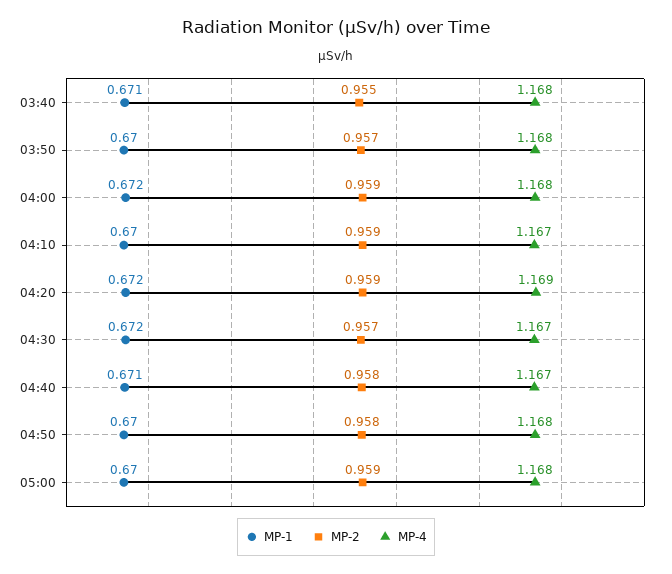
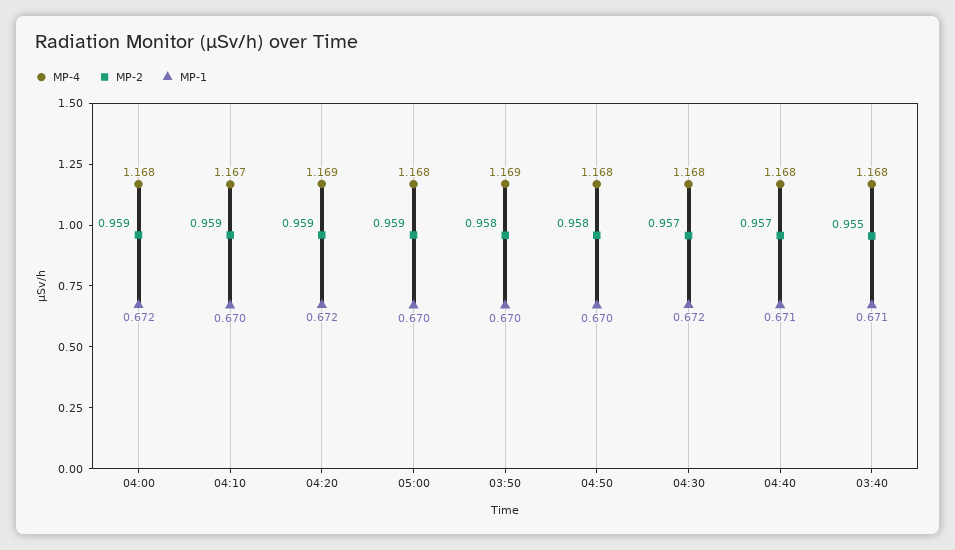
  {
    "MP-1": {
      "03:40": 0.671,
      "03:50": 0.67,
      "04:00": 0.672,
      "04:10": 0.67,
      "04:20": 0.672,
      "04:30": 0.672,
      "04:40": 0.671,
      "04:50": 0.67,
      "05:00": 0.67
    },
    "MP-2": {
      "03:40": 0.955,
-     "03:50": 0.957,
+     "03:50": 0.958,
      "04:00": 0.959,
      "04:10": 0.959,
      "04:20": 0.959,
      "04:30": 0.957,
-     "04:40": 0.958,
+     "04:40": 0.957,
      "04:50": 0.958,
      "05:00": 0.959
    },
    "MP-4": {
      "03:40": 1.168,
-     "03:50": 1.168,
+     "03:50": 1.169,
      "04:00": 1.168,
      "04:10": 1.167,
      "04:20": 1.169,
-     "04:30": 1.167,
+     "04:30": 1.168,
-     "04:40": 1.167,
+     "04:40": 1.168,
      "04:50": 1.168,
      "05:00": 1.168
    }
  }

